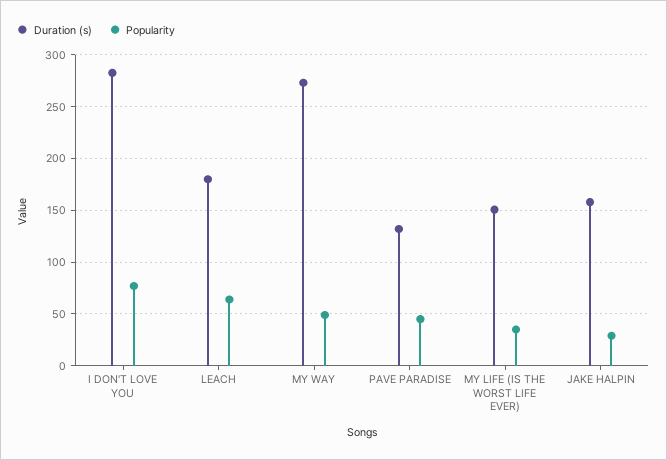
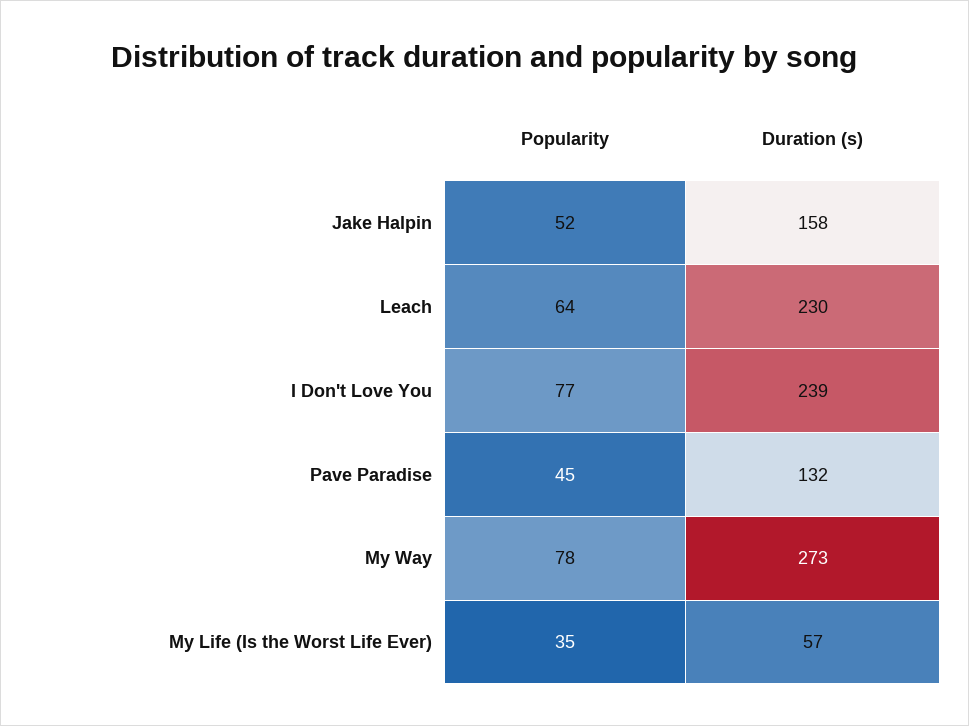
  {
    "Duration (s)": {
-     "I DON'T LOVE YOU": 280,
+     "I DON'T LOVE YOU": 239,
-     "LEACH": 180,
+     "LEACH": 230,
      "MY WAY": 273,
      "PAVE PARADISE": 132,
-     "MY LIFE (IS THE WORST LIFE EVER)": 150,
+     "MY LIFE (IS THE WORST LIFE EVER)": 57,
      "JAKE HALPIN": 158
    },
    "Popularity": {
      "I DON'T LOVE YOU": 77,
      "LEACH": 64,
-     "MY WAY": 50,
+     "MY WAY": 78,
      "PAVE PARADISE": 45,
      "MY LIFE (IS THE WORST LIFE EVER)": 35,
-     "JAKE HALPIN": 30
+     "JAKE HALPIN": 52
    }
  }

